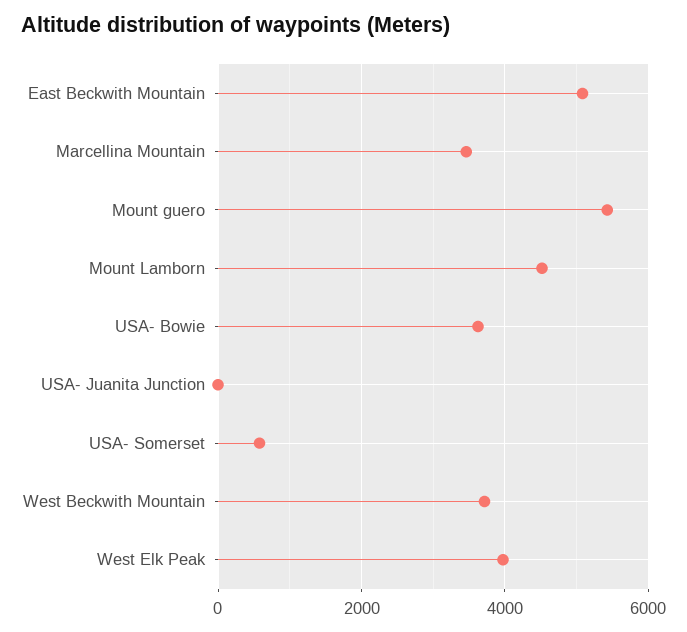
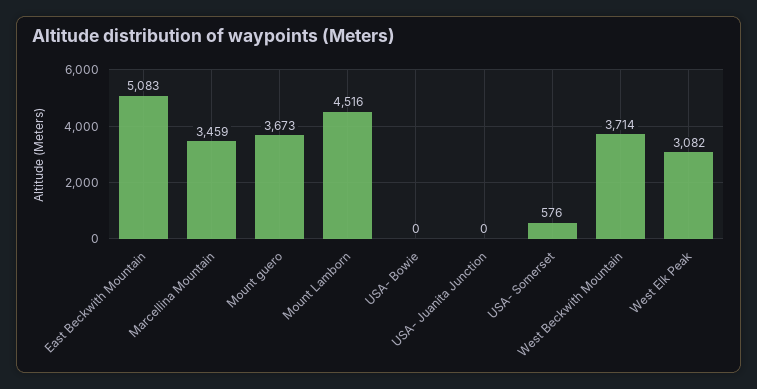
  {
    "East Beckwith Mountain": 5083,
    "Marcellina Mountain": 3459,
-   "Mount guero": 5400,
+   "Mount guero": 3673,
    "Mount Lamborn": 4516,
-   "USA- Bowie": 3600,
+   "USA- Bowie": 0,
    "USA- Juanita Junction": 0,
    "USA- Somerset": 576,
    "West Beckwith Mountain": 3714,
-   "West Elk Peak": 4000
+   "West Elk Peak": 3082
  }

